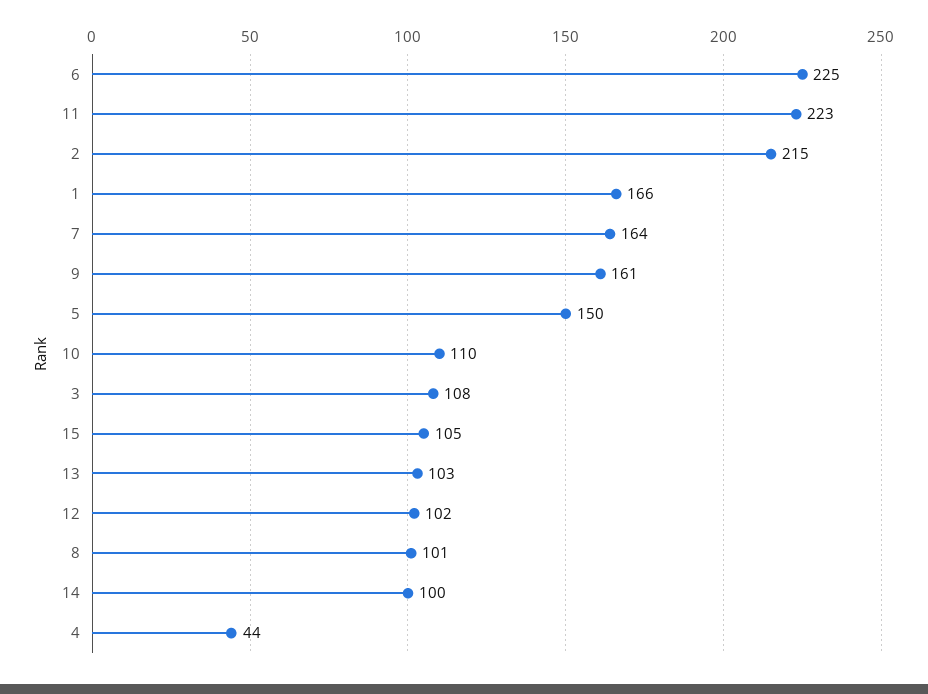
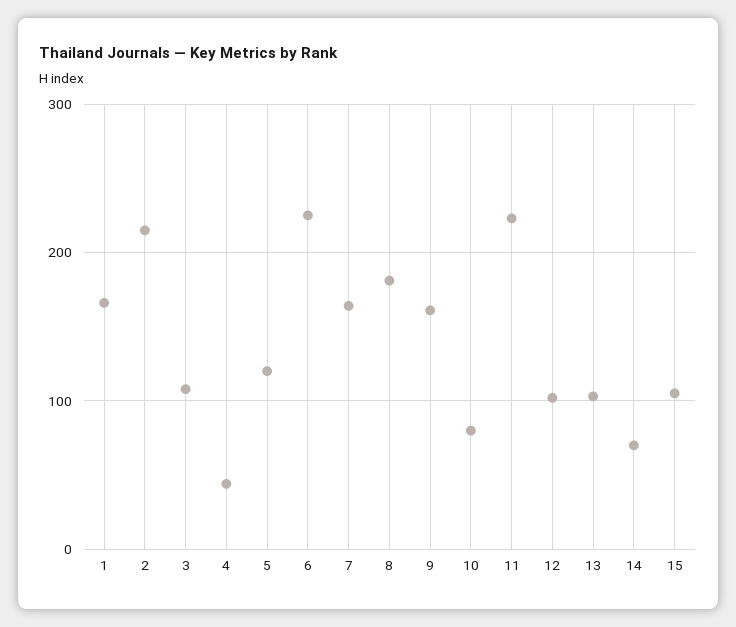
  {
    "6": 225,
    "11": 223,
    "2": 215,
    "1": 166,
    "7": 164,
    "9": 161,
-   "5": 150,
+   "5": 120,
-   "10": 110,
+   "10": 80,
    "3": 108,
    "15": 105,
    "13": 103,
    "12": 102,
-   "8": 101,
+   "8": 180,
-   "14": 100,
+   "14": 70,
    "4": 44
  }

